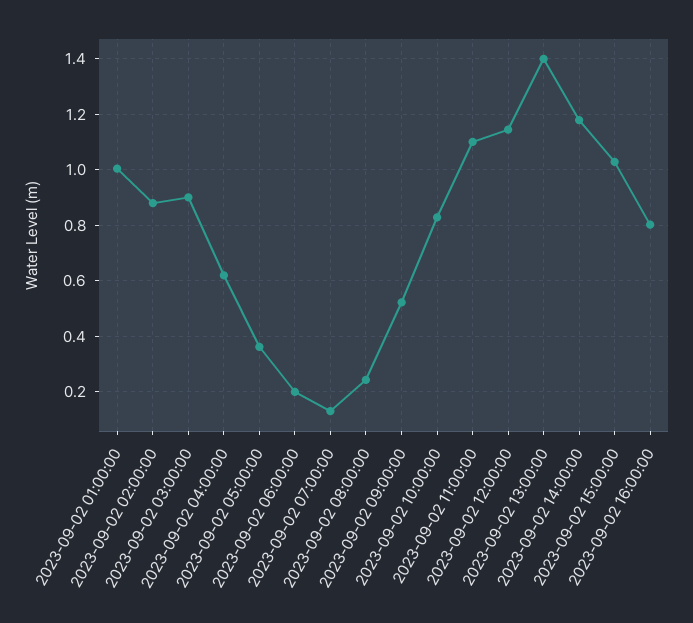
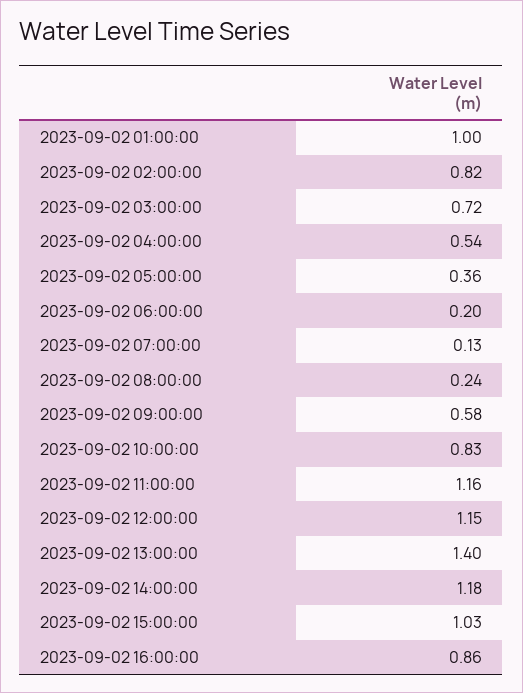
  {
    "2023-09-02 01:00:00": 1,
-   "2023-09-02 02:00:00": 0.875,
+   "2023-09-02 02:00:00": 0.82,
-   "2023-09-02 03:00:00": 0.9,
+   "2023-09-02 03:00:00": 0.72,
-   "2023-09-02 04:00:00": 0.625,
+   "2023-09-02 04:00:00": 0.54,
    "2023-09-02 05:00:00": 0.36,
    "2023-09-02 06:00:00": 0.2,
    "2023-09-02 07:00:00": 0.13,
    "2023-09-02 08:00:00": 0.24,
-   "2023-09-02 09:00:00": 0.525,
+   "2023-09-02 09:00:00": 0.58,
    "2023-09-02 10:00:00": 0.83,
-   "2023-09-02 11:00:00": 1.1,
+   "2023-09-02 11:00:00": 1.16,
    "2023-09-02 12:00:00": 1.15,
    "2023-09-02 13:00:00": 1.4,
    "2023-09-02 14:00:00": 1.18,
    "2023-09-02 15:00:00": 1.03,
-   "2023-09-02 16:00:00": 0.8
+   "2023-09-02 16:00:00": 0.86
  }

